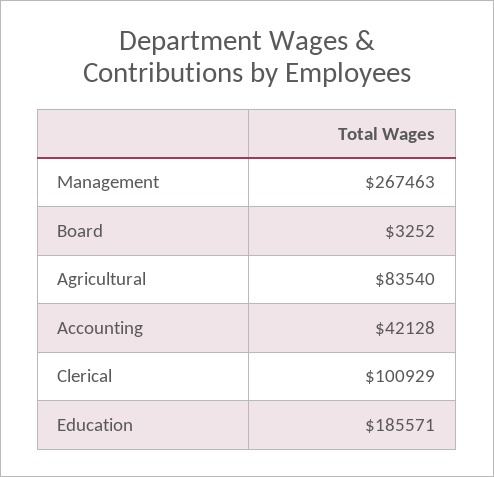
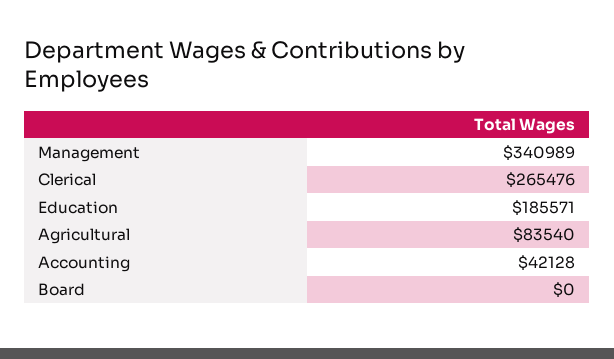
  {
-   "Management": 267463,
+   "Management": 340989,
-   "Board": 3252,
+   "Board": 0,
    "Agricultural": 83540,
    "Accounting": 42128,
-   "Clerical": 100929,
+   "Clerical": 265476,
    "Education": 185571
  }

